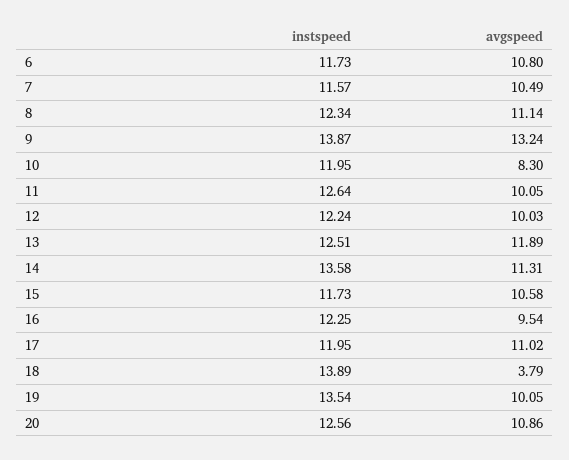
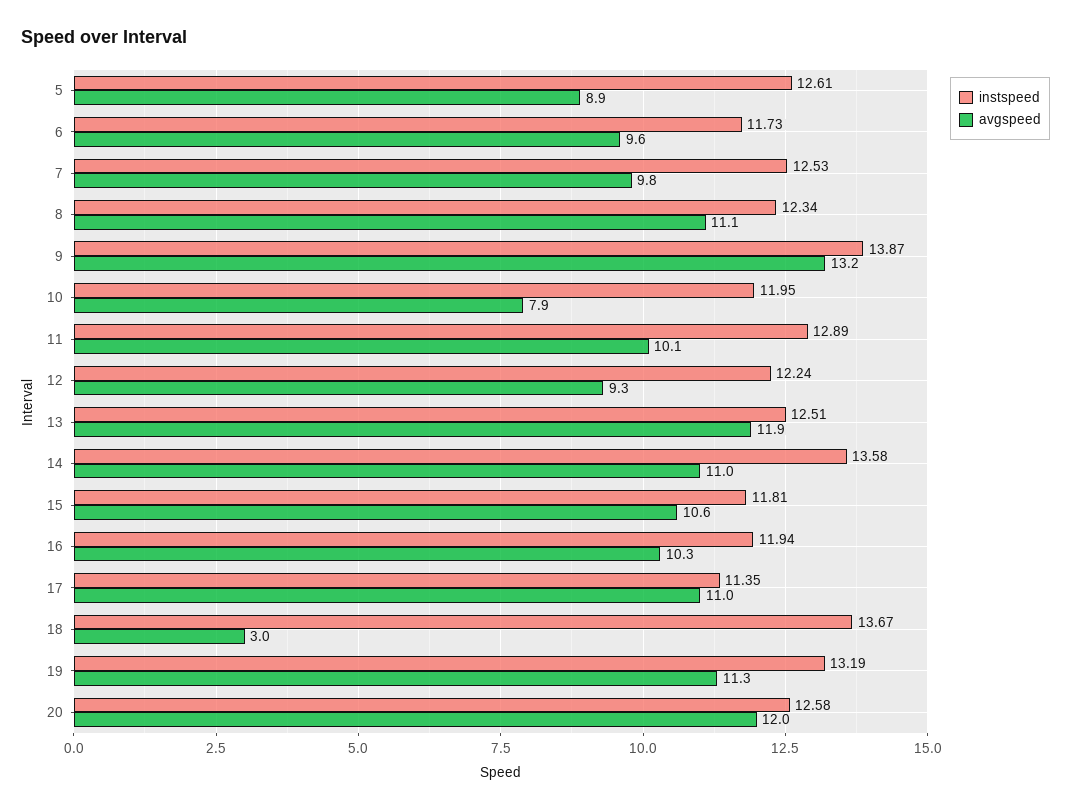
  {
    "instspeed": {
      "6": 11.73,
-     "7": 11.57,
+     "7": 12.53,
      "8": 12.34,
      "9": 13.87,
      "10": 11.95,
-     "11": 12.64,
+     "11": 12.89,
      "12": 12.24,
      "13": 12.51,
      "14": 13.58,
-     "15": 11.73,
+     "15": 11.81,
-     "16": 12.25,
+     "16": 11.94,
-     "17": 11.95,
+     "17": 11.35,
-     "18": 13.89,
+     "18": 13.67,
-     "19": 13.54,
+     "19": 13.19,
-     "20": 12.56
+     "20": 12.58,
+     "5": 12.61
    },
    "avgspeed": {
-     "6": 10.8,
+     "6": 9.6,
-     "7": 10.49,
+     "7": 9.8,
      "8": 11.14,
      "9": 13.24,
-     "10": 8.3,
+     "10": 7.9,
      "11": 10.05,
-     "12": 10.03,
+     "12": 9.3,
      "13": 11.89,
-     "14": 11.31,
+     "14": 11,
      "15": 10.58,
-     "16": 9.54,
+     "16": 10.3,
      "17": 11.02,
-     "18": 3.79,
+     "18": 3,
-     "19": 10.05,
+     "19": 11.3,
-     "20": 10.86
+     "20": 12,
+     "5": 8.9
    }
  }

